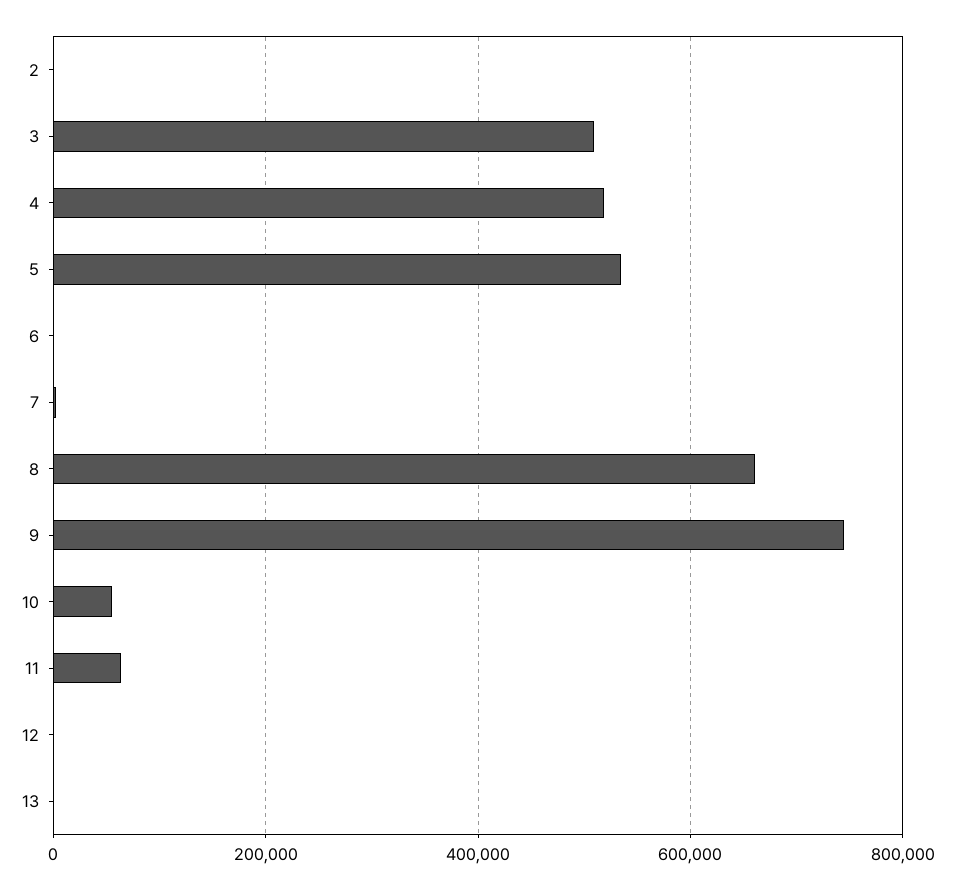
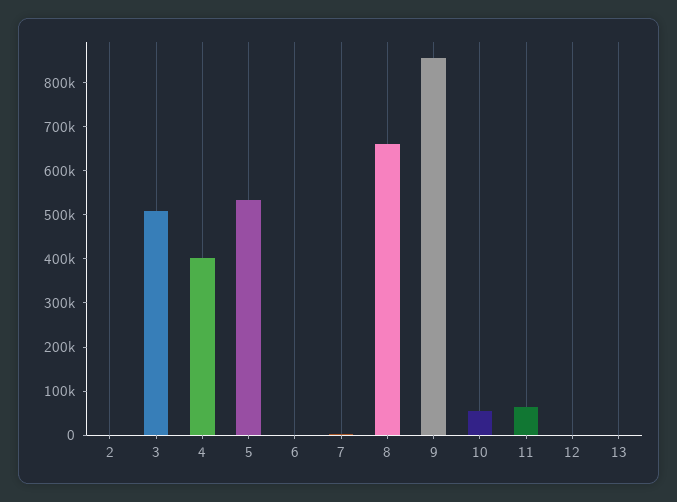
  {
    "2": 0,
    "3": 500000,
-   "4": 520000,
+   "4": 400000,
    "5": 540000,
    "6": 0,
    "7": 0,
    "8": 660000,
-   "9": 740000,
+   "9": 860000,
    "10": 60000,
    "11": 60000,
    "12": 0,
    "13": 0
  }

